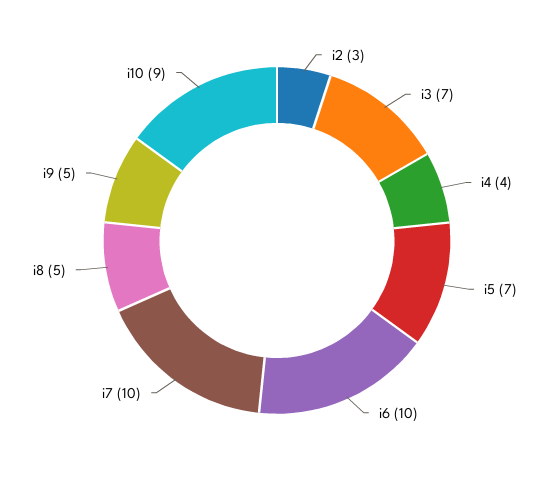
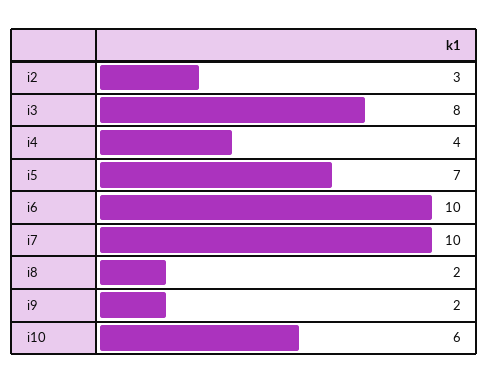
  {
    "i2": 3,
-   "i3": 7,
+   "i3": 8,
    "i4": 4,
    "i5": 7,
    "i6": 10,
    "i7": 10,
-   "i8": 5,
+   "i8": 2,
-   "i9": 5,
+   "i9": 2,
-   "i10": 9
+   "i10": 6
  }

